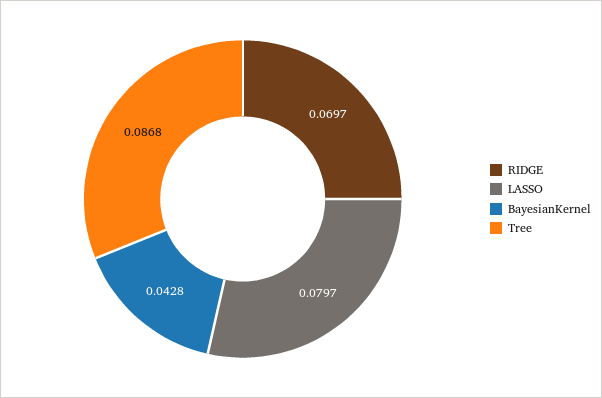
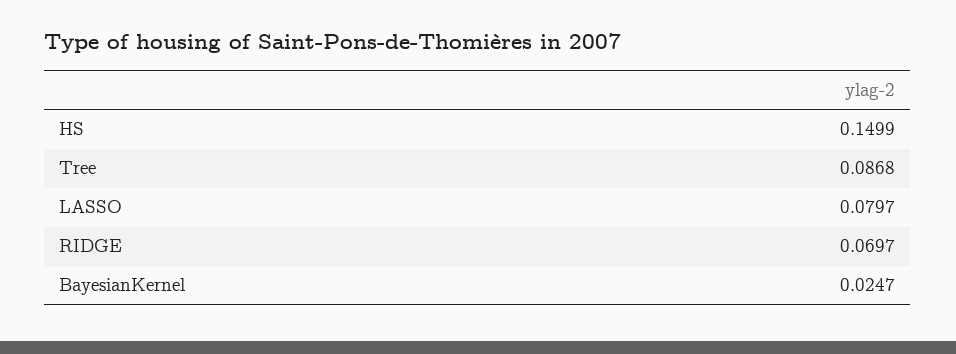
  {
    "RIDGE": 0.0697,
    "LASSO": 0.0797,
-   "BayesianKernel": 0.0428,
+   "BayesianKernel": 0.0247,
-   "Tree": 0.0868
+   "Tree": 0.0868,
+   "HS": 0.1499
  }

